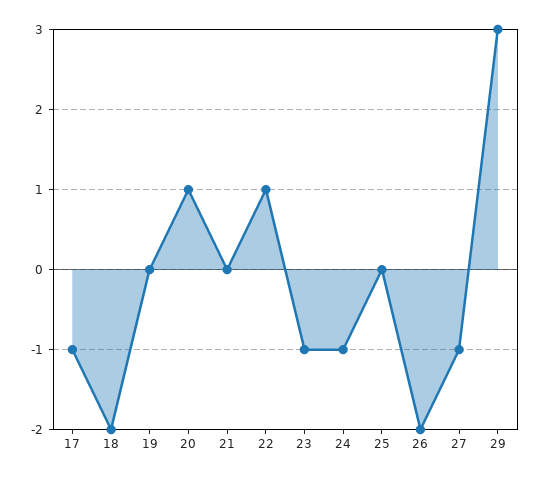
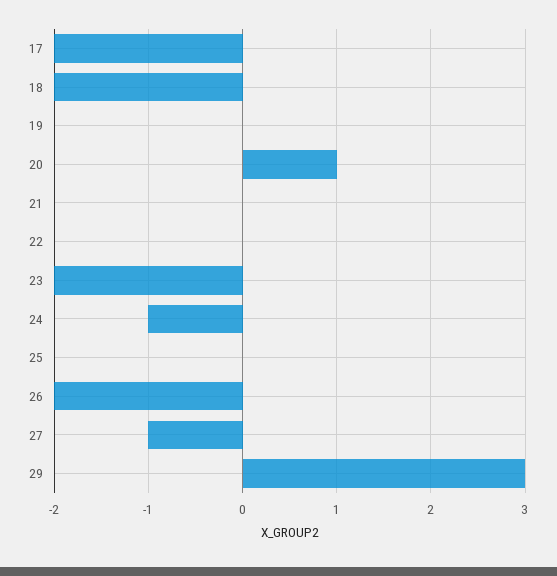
  {
-   "17": -1,
+   "17": -2,
    "18": -2,
    "19": 0,
    "20": 1,
    "21": 0,
-   "22": 1,
+   "22": 0,
-   "23": -1,
+   "23": -2,
    "24": -1,
    "25": 0,
    "26": -2,
    "27": -1,
    "29": 3
  }

